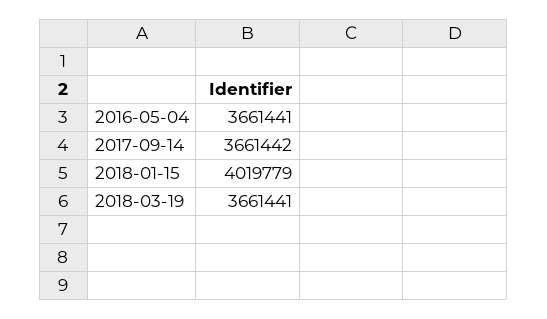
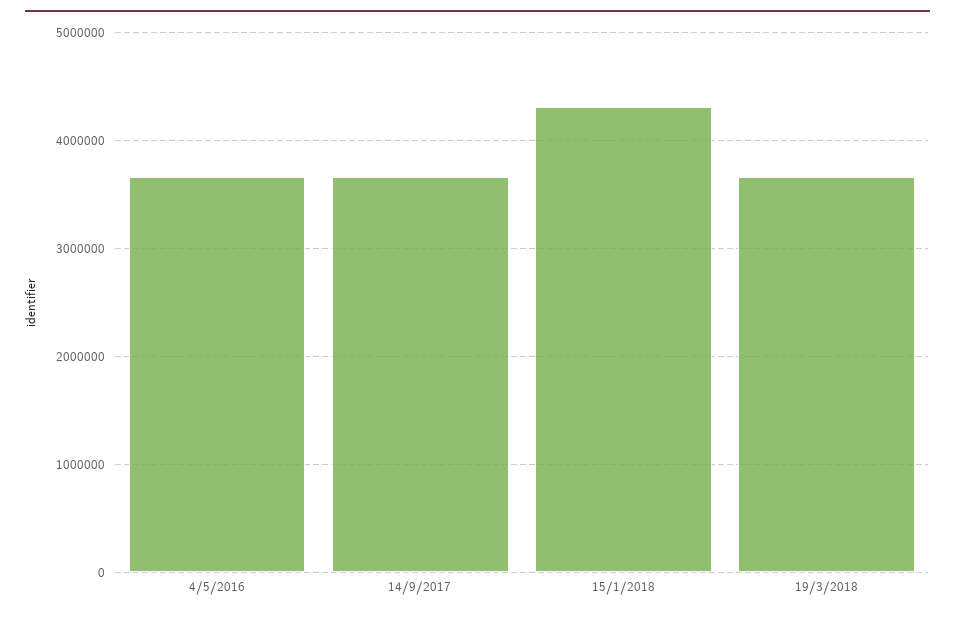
  {
    "2016-05-04": 3661441,
    "2017-09-14": 3661442,
-   "2018-01-15": 4019779,
+   "2018-01-15": 4300000,
    "2018-03-19": 3661441
  }

